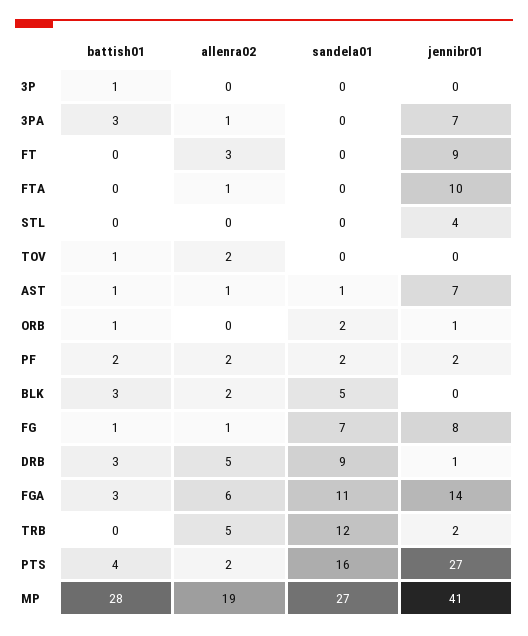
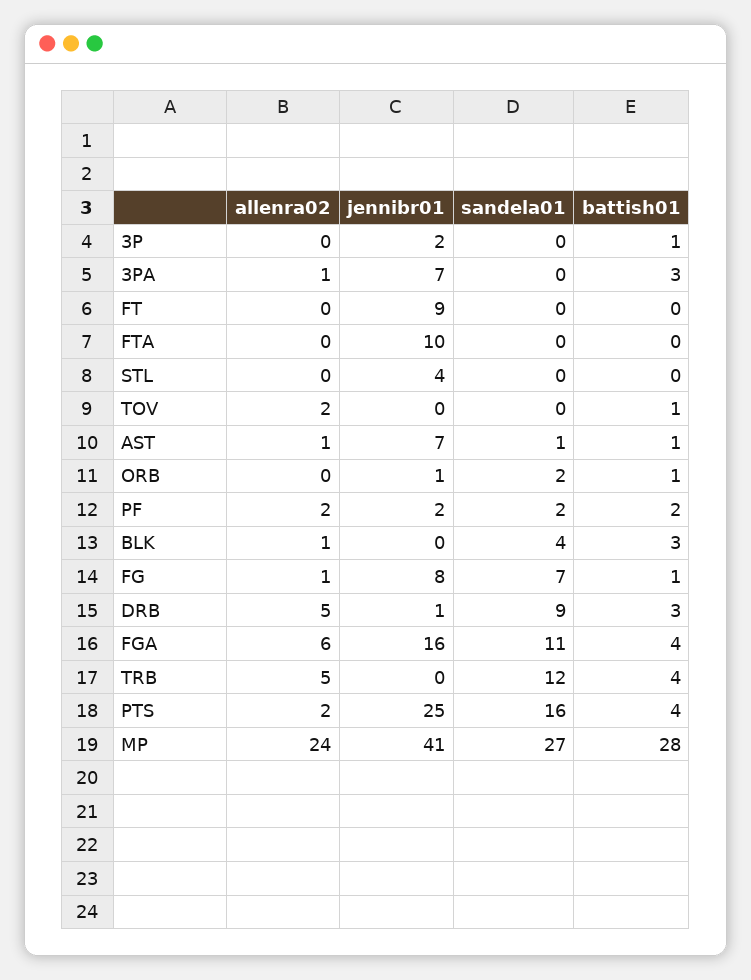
  {
    "battish01": {
      "3P": 1,
      "3PA": 3,
      "FT": 0,
      "FTA": 0,
      "STL": 0,
      "TOV": 1,
      "AST": 1,
      "ORB": 1,
      "PF": 2,
      "BLK": 3,
      "FG": 1,
      "DRB": 3,
-     "FGA": 3,
+     "FGA": 4,
-     "TRB": 0,
+     "TRB": 4,
      "PTS": 4,
      "MP": 28
    },
    "allenra02": {
      "3P": 0,
      "3PA": 1,
-     "FT": 3,
+     "FT": 0,
-     "FTA": 1,
+     "FTA": 0,
      "STL": 0,
      "TOV": 2,
      "AST": 1,
      "ORB": 0,
      "PF": 2,
-     "BLK": 2,
+     "BLK": 1,
      "FG": 1,
      "DRB": 5,
      "FGA": 6,
      "TRB": 5,
      "PTS": 2,
-     "MP": 19
+     "MP": 24
    },
    "sandela01": {
      "3P": 0,
      "3PA": 0,
      "FT": 0,
      "FTA": 0,
      "STL": 0,
      "TOV": 0,
      "AST": 1,
      "ORB": 2,
      "PF": 2,
-     "BLK": 5,
+     "BLK": 4,
      "FG": 7,
      "DRB": 9,
      "FGA": 11,
      "TRB": 12,
      "PTS": 16,
      "MP": 27
    },
    "jennibr01": {
-     "3P": 0,
+     "3P": 2,
      "3PA": 7,
      "FT": 9,
      "FTA": 10,
      "STL": 4,
      "TOV": 0,
      "AST": 7,
      "ORB": 1,
      "PF": 2,
      "BLK": 0,
      "FG": 8,
      "DRB": 1,
-     "FGA": 14,
+     "FGA": 16,
-     "TRB": 2,
+     "TRB": 0,
-     "PTS": 27,
+     "PTS": 25,
      "MP": 41
    }
  }

